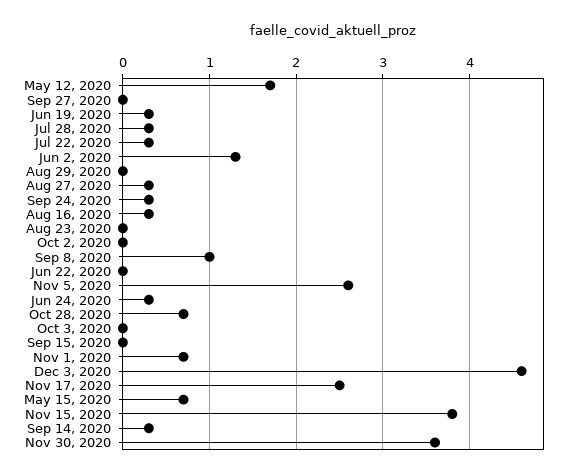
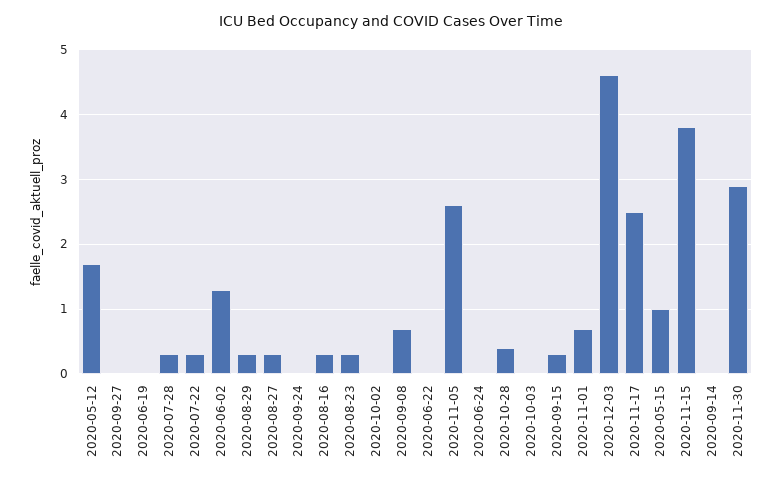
  {
    "May 12, 2020": 1.7,
    "Sep 27, 2020": 0,
-   "Jun 19, 2020": 0.3,
+   "Jun 19, 2020": 0,
    "Jul 28, 2020": 0.3,
    "Jul 22, 2020": 0.3,
    "Jun 2, 2020": 1.3,
-   "Aug 29, 2020": 0,
+   "Aug 29, 2020": 0.3,
    "Aug 27, 2020": 0.3,
-   "Sep 24, 2020": 0.3,
+   "Sep 24, 2020": 0,
    "Aug 16, 2020": 0.3,
-   "Aug 23, 2020": 0,
+   "Aug 23, 2020": 0.3,
    "Oct 2, 2020": 0,
-   "Sep 8, 2020": 1,
+   "Sep 8, 2020": 0.7,
    "Jun 22, 2020": 0,
    "Nov 5, 2020": 2.6,
-   "Jun 24, 2020": 0.3,
+   "Jun 24, 2020": 0,
-   "Oct 28, 2020": 0.7,
+   "Oct 28, 2020": 0.4,
    "Oct 3, 2020": 0,
-   "Sep 15, 2020": 0,
+   "Sep 15, 2020": 0.3,
    "Nov 1, 2020": 0.7,
    "Dec 3, 2020": 4.6,
    "Nov 17, 2020": 2.5,
-   "May 15, 2020": 0.7,
+   "May 15, 2020": 1,
    "Nov 15, 2020": 3.8,
-   "Sep 14, 2020": 0.3,
+   "Sep 14, 2020": 0,
-   "Nov 30, 2020": 3.6
+   "Nov 30, 2020": 2.9
  }

